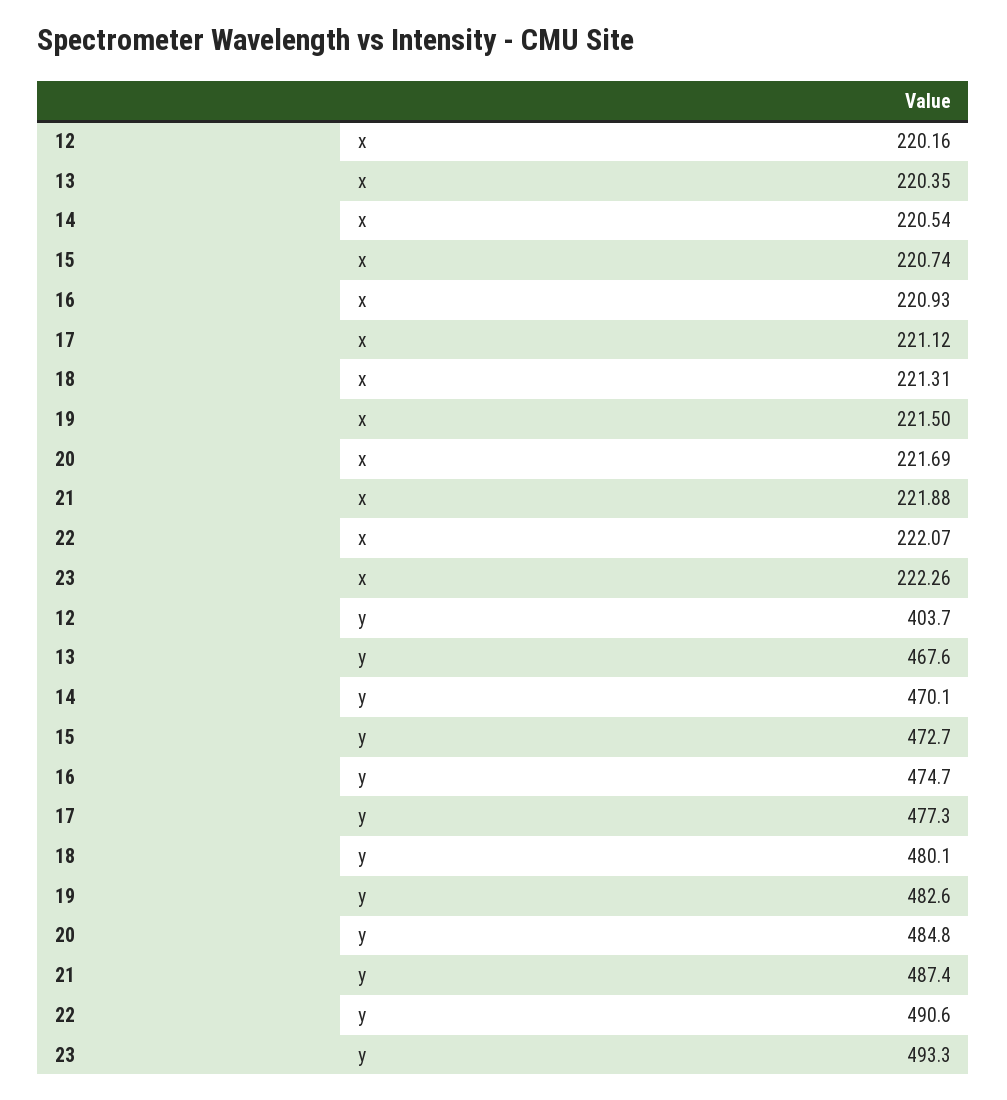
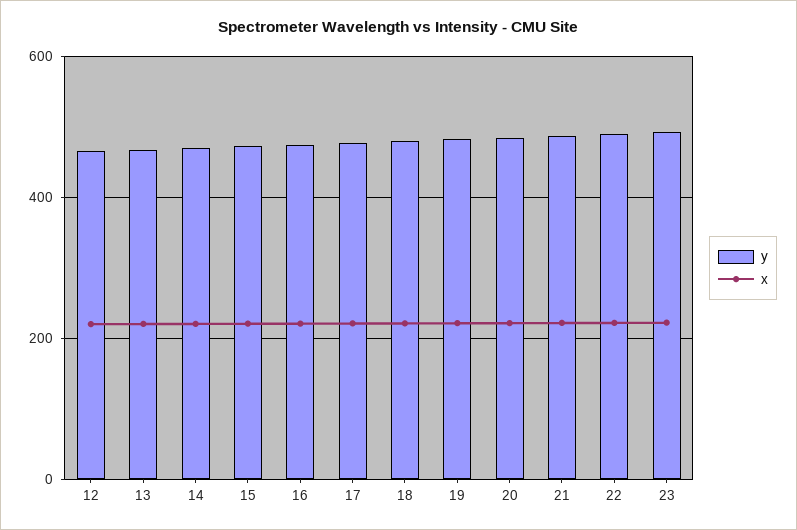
  {
    "x": {
      "12": 220.16,
      "13": 220.35,
      "14": 220.54,
      "15": 220.74,
      "16": 220.93,
      "17": 221.12,
      "18": 221.31,
      "19": 221.5,
      "20": 221.69,
      "21": 221.88,
      "22": 222.07,
      "23": 222.26
    },
    "y": {
-     "12": 403.7,
+     "12": 460,
      "13": 467.6,
      "14": 470.1,
      "15": 472.7,
      "16": 474.7,
      "17": 477.3,
      "18": 480.1,
      "19": 482.6,
      "20": 484.8,
      "21": 487.4,
      "22": 490.6,
      "23": 493.3
    }
  }

